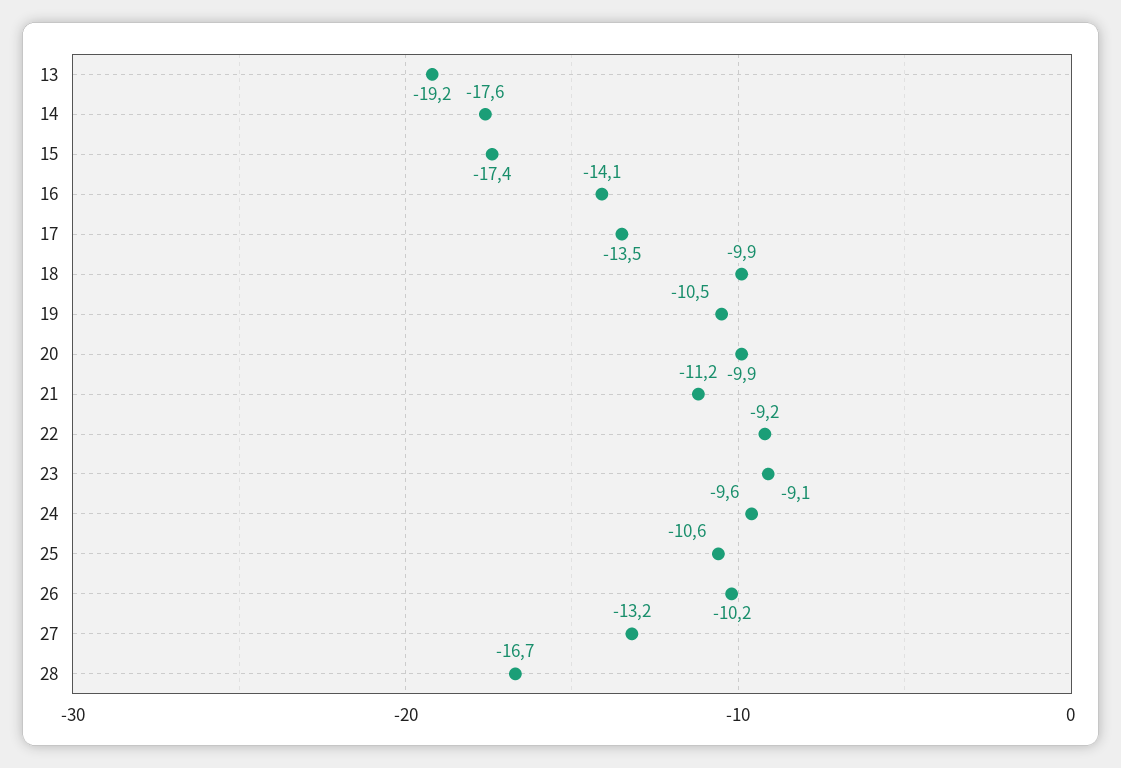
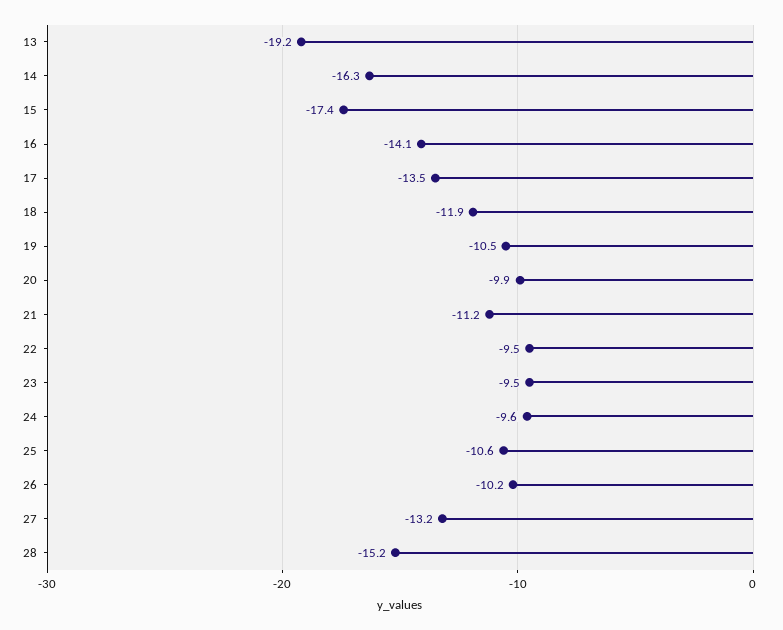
  {
    "13": -19.2,
-   "14": -17.6,
+   "14": -16.3,
    "15": -17.4,
    "16": -14.1,
    "17": -13.5,
-   "18": -9.9,
+   "18": -11.9,
    "19": -10.5,
    "20": -9.9,
    "21": -11.2,
-   "22": -9.2,
+   "22": -9.5,
-   "23": -9.1,
+   "23": -9.5,
    "24": -9.6,
    "25": -10.6,
    "26": -10.2,
    "27": -13.2,
-   "28": -16.7
+   "28": -15.2
  }

